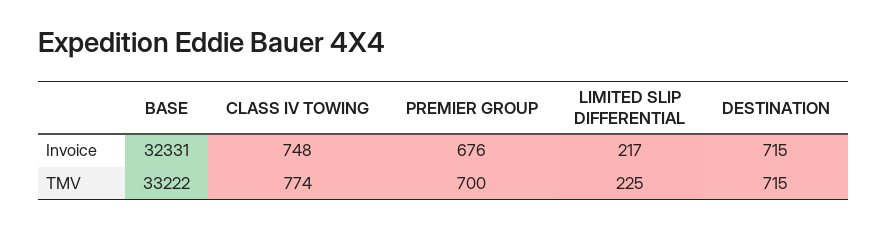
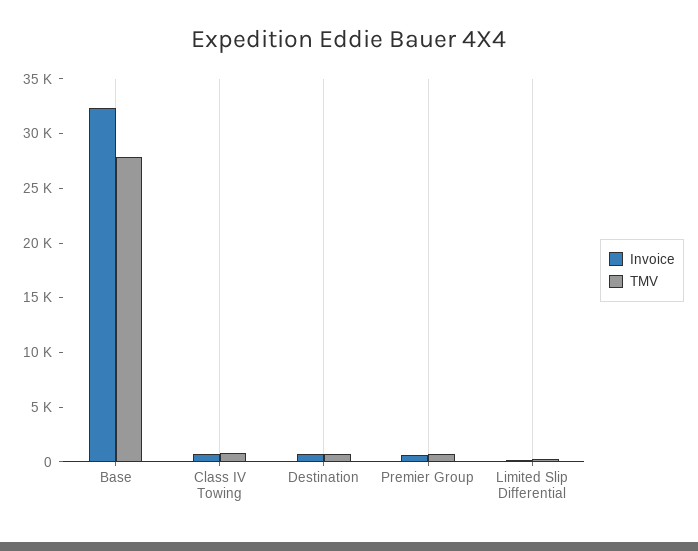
  {
    "Invoice": {
      "BASE": 32331,
      "CLASS IV TOWING": 748,
      "PREMIER GROUP": 676,
      "LIMITED SLIP DIFFERENTIAL": 217,
      "DESTINATION": 715
    },
    "TMV": {
-     "BASE": 33222,
+     "BASE": 28000,
      "CLASS IV TOWING": 774,
      "PREMIER GROUP": 700,
      "LIMITED SLIP DIFFERENTIAL": 225,
      "DESTINATION": 715
    }
  }

